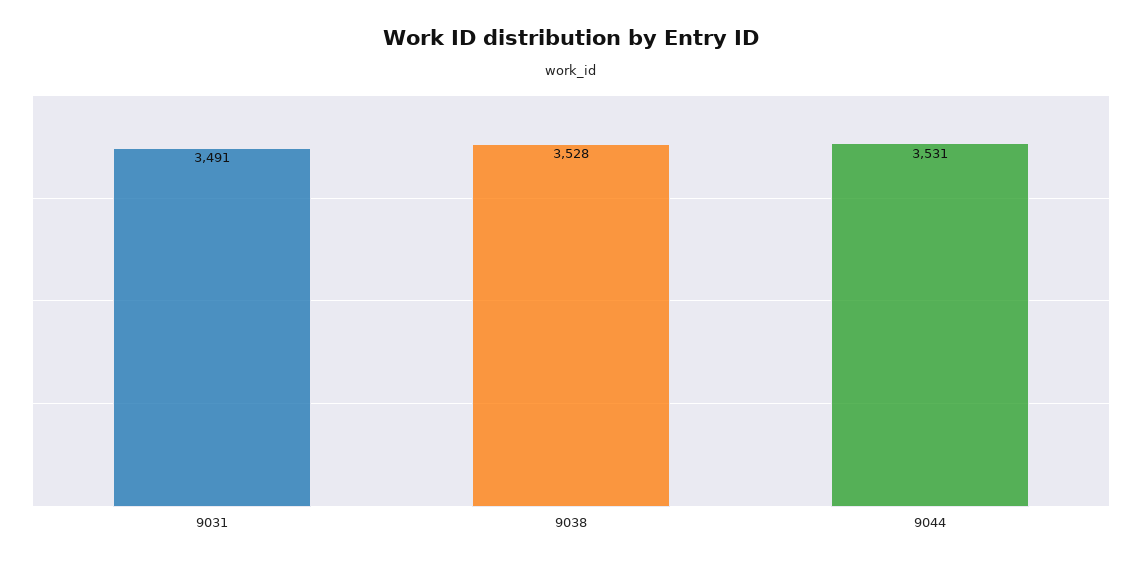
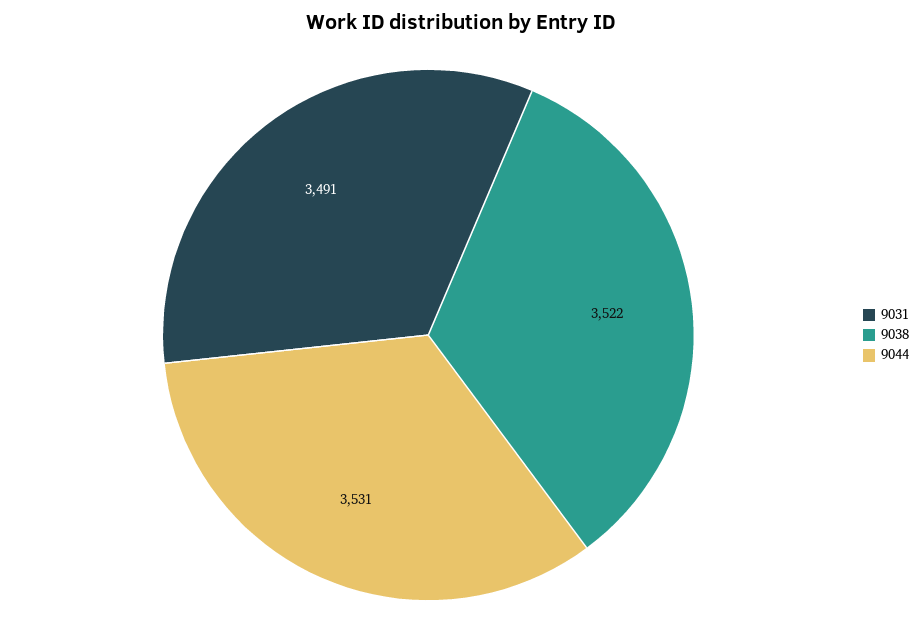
  {
    "9031": 3491,
-   "9038": 3528,
+   "9038": 3522,
    "9044": 3531
  }

